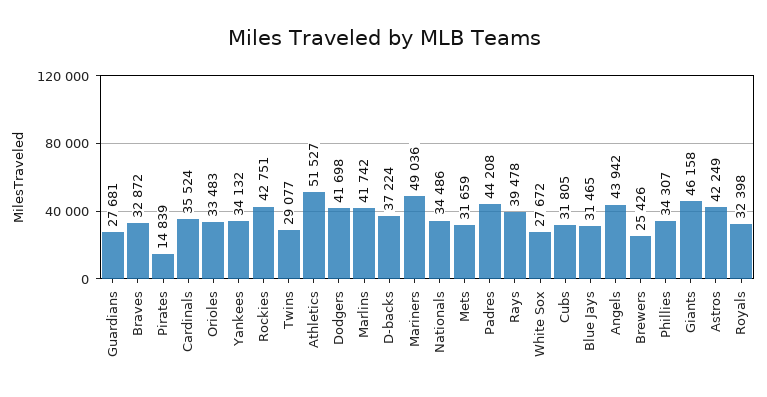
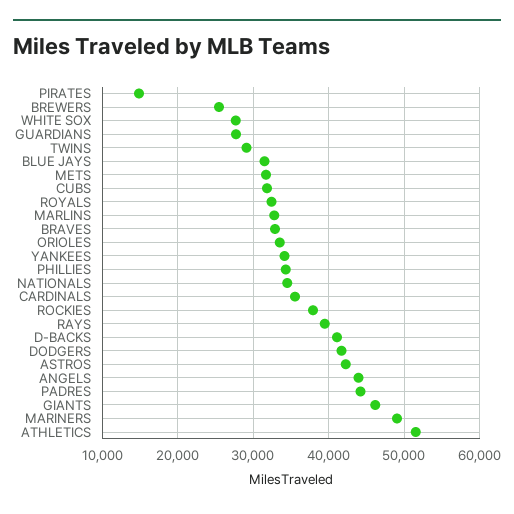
  {
    "Guardians": 27681,
    "Braves": 32872,
    "Pirates": 14839,
    "Cardinals": 35524,
    "Orioles": 33483,
    "Yankees": 34132,
-   "Rockies": 42751,
+   "Rockies": 38000,
    "Twins": 29077,
    "Athletics": 51527,
    "Dodgers": 41698,
-   "Marlins": 41742,
+   "Marlins": 33000,
-   "D-backs": 37224,
+   "D-backs": 41000,
    "Mariners": 49036,
    "Nationals": 34486,
    "Mets": 31659,
    "Padres": 44208,
    "Rays": 39478,
    "White Sox": 27672,
    "Cubs": 31805,
    "Blue Jays": 31465,
    "Angels": 43942,
    "Brewers": 25426,
    "Phillies": 34307,
    "Giants": 46158,
    "Astros": 42249,
    "Royals": 32398
  }

